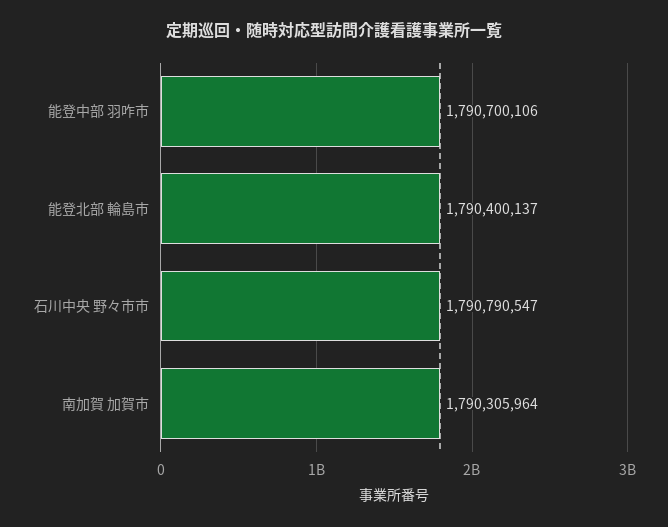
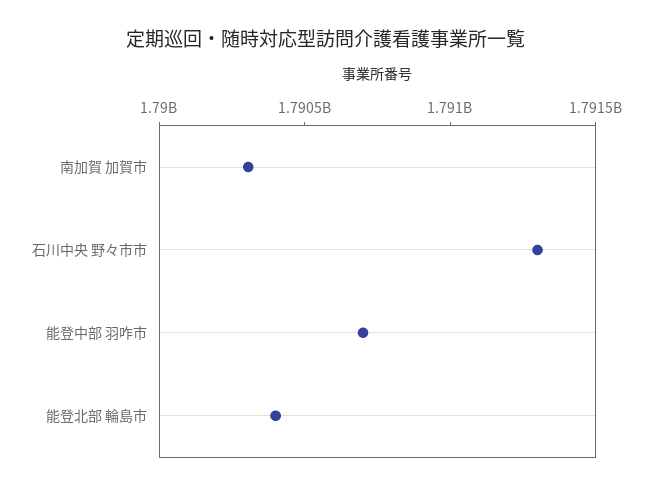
  {
    "能登中部 羽咋市": 1790700106,
    "能登北部 輪島市": 1790400137,
-   "石川中央 野々市市": 1790790547,
+   "石川中央 野々市市": 1791300000,
    "南加賀 加賀市": 1790305964
  }

